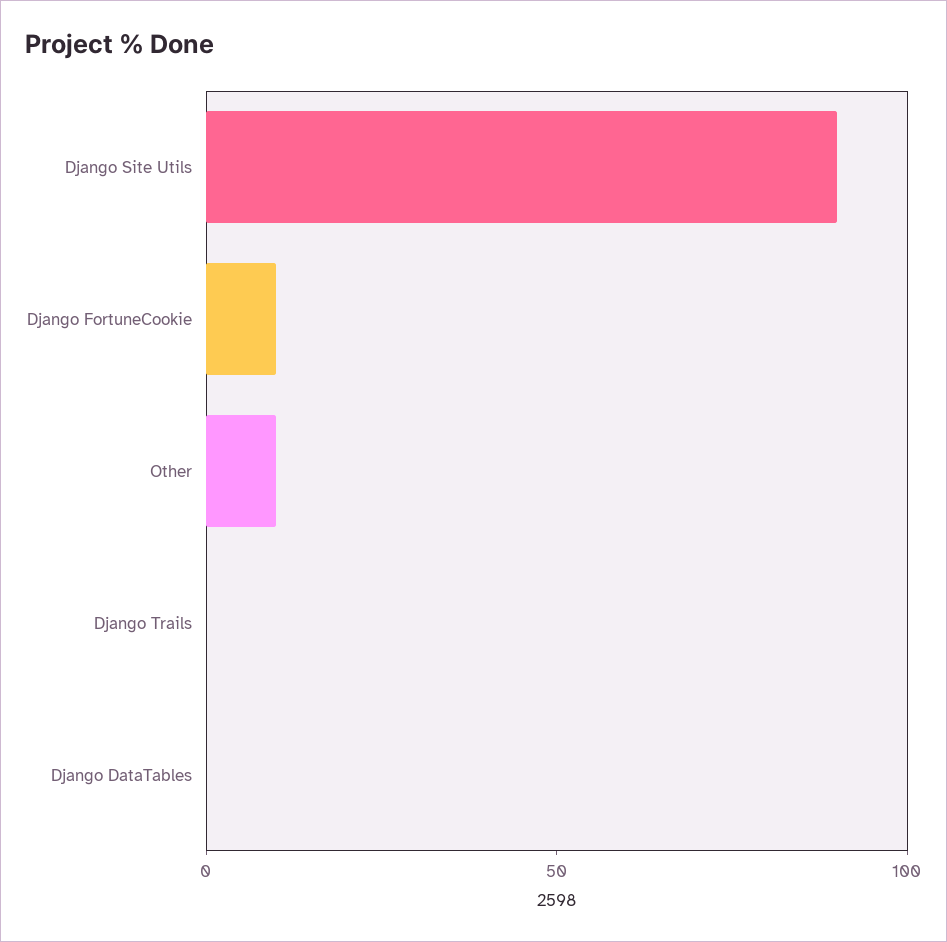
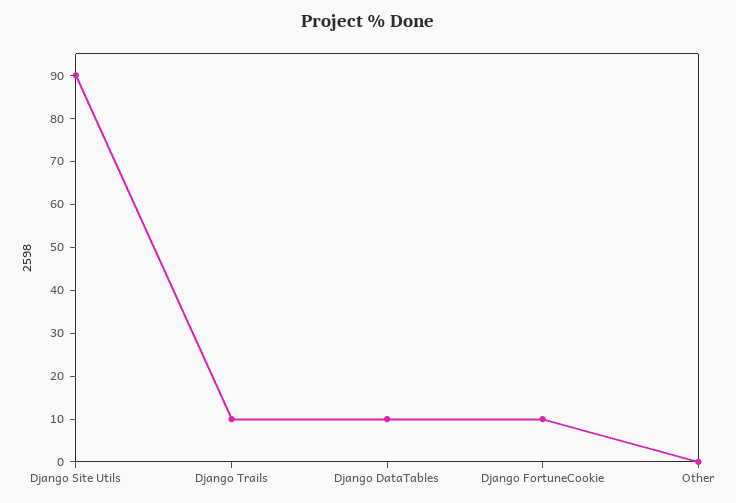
  {
    "Django Site Utils": 90,
    "Django FortuneCookie": 10,
-   "Other": 10,
+   "Other": 0,
-   "Django Trails": 0,
+   "Django Trails": 10,
-   "Django DataTables": 0
+   "Django DataTables": 10
  }

